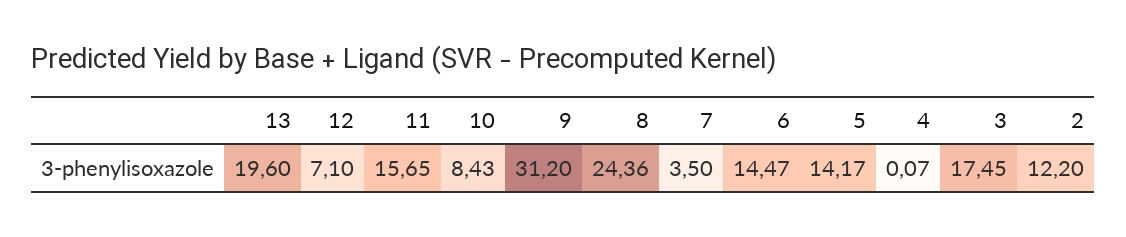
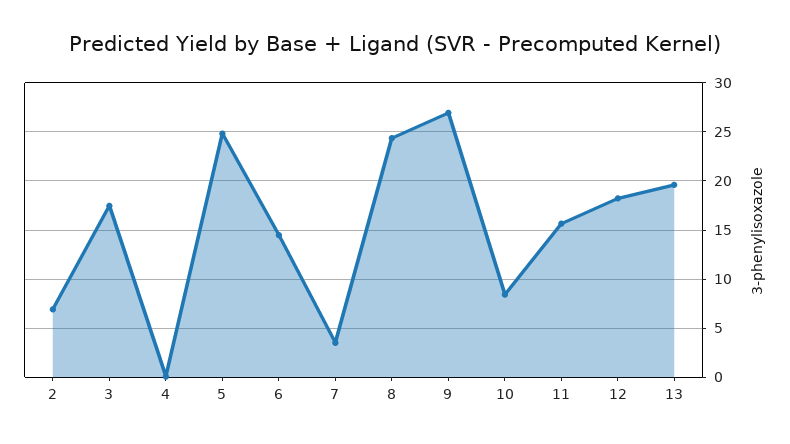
  {
    "13": 19.6,
-   "12": 7.1,
+   "12": 18,
    "11": 15.65,
    "10": 8.43,
-   "9": 31.2,
+   "9": 27,
    "8": 24.36,
    "7": 3.5,
    "6": 14.47,
-   "5": 14.17,
+   "5": 25,
    "4": 0.07,
    "3": 17.45,
-   "2": 12.2
+   "2": 7
  }

